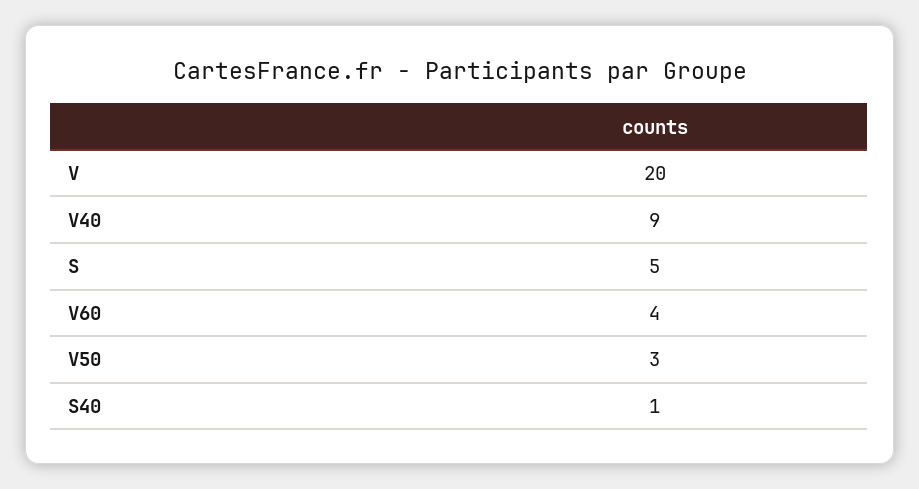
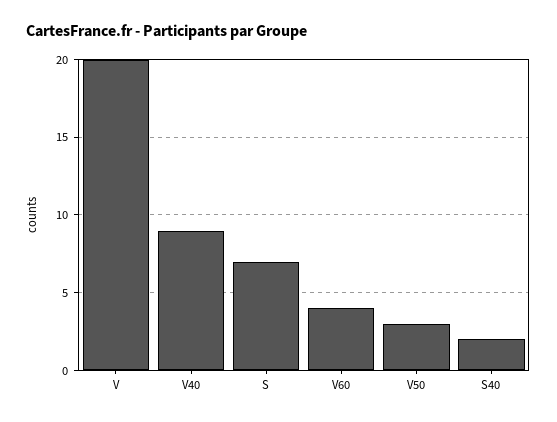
  {
    "V": 20,
    "V40": 9,
-   "S": 5,
+   "S": 7,
    "V60": 4,
    "V50": 3,
-   "S40": 1
+   "S40": 2
  }

